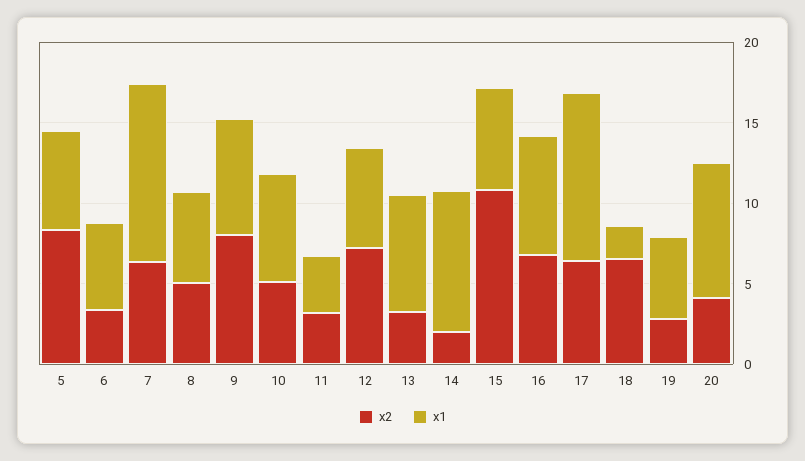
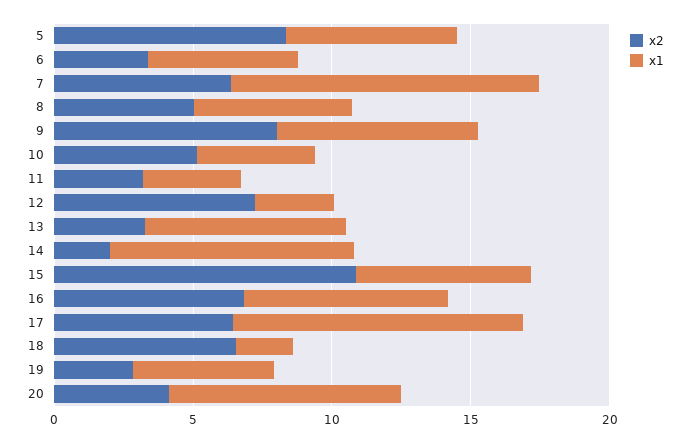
  {
    "x2": {
      "5": 8,
      "6": 3,
      "7": 6,
      "8": 5,
      "9": 8,
      "10": 5,
      "11": 3,
      "12": 7,
      "13": 3,
      "14": 2,
      "15": 11,
      "16": 7,
      "17": 6,
      "18": 7,
      "19": 3,
      "20": 4
    },
    "x1": {
      "5": 6,
      "6": 5,
      "7": 11,
      "8": 6,
      "9": 7,
-     "10": 7,
+     "10": 4,
      "11": 4,
-     "12": 6,
+     "12": 3,
      "13": 7,
      "14": 9,
      "15": 6,
      "16": 7,
      "17": 10,
      "18": 2,
      "19": 5,
      "20": 8
    }
  }

